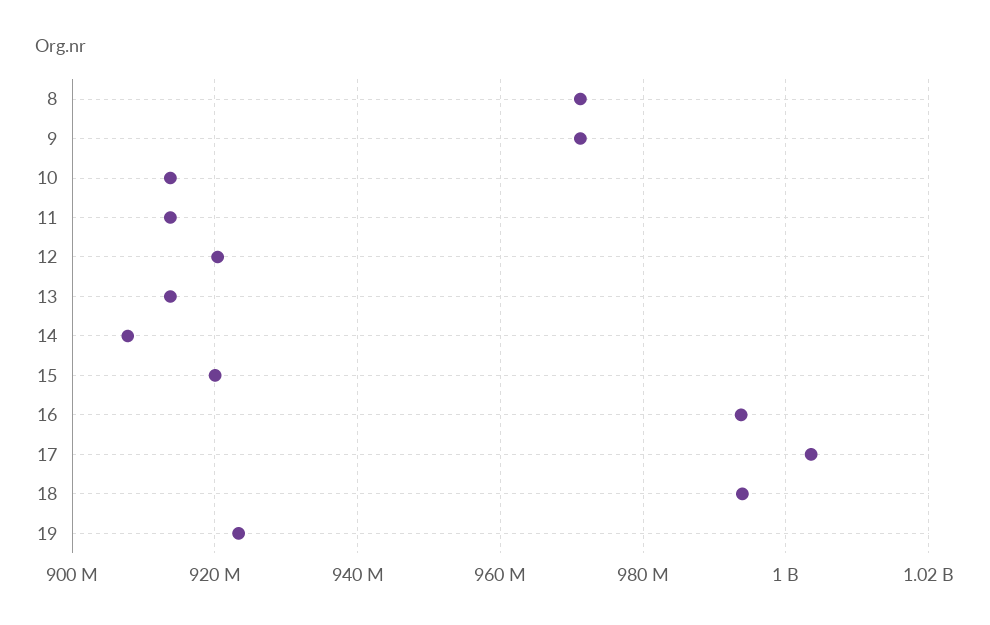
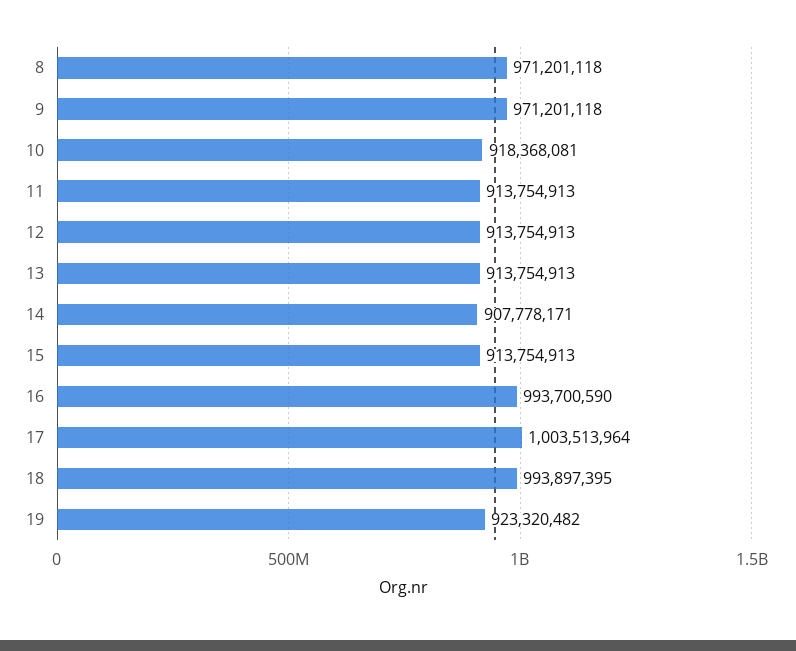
  {
    "8": 971201118,
    "9": 971201118,
-   "10": 914000000,
+   "10": 918368081,
    "11": 913754913,
-   "12": 920000000,
+   "12": 913754913,
    "13": 913754913,
    "14": 907778171,
-   "15": 920000000,
+   "15": 913754913,
    "16": 993700590,
    "17": 1003513964,
    "18": 993897395,
    "19": 923320482
  }

